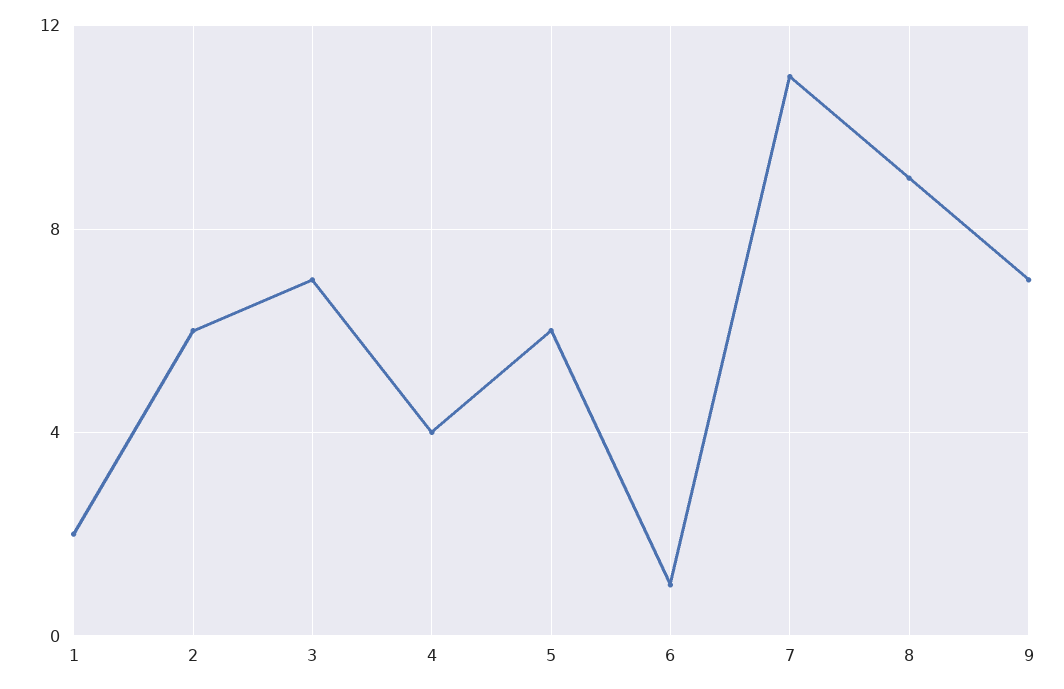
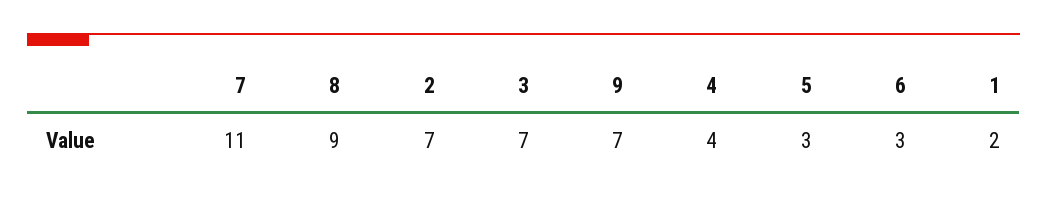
  {
    "1": 2,
-   "2": 6,
+   "2": 7,
    "3": 7,
    "4": 4,
-   "5": 6,
+   "5": 3,
-   "6": 1,
+   "6": 3,
    "7": 11,
    "8": 9,
    "9": 7
  }

